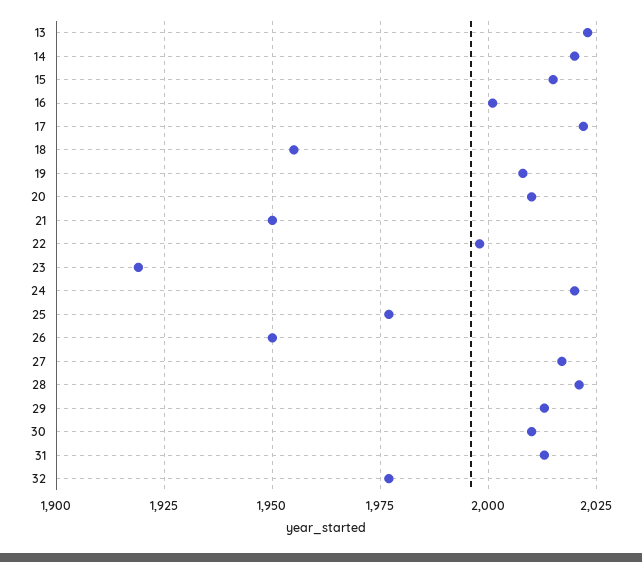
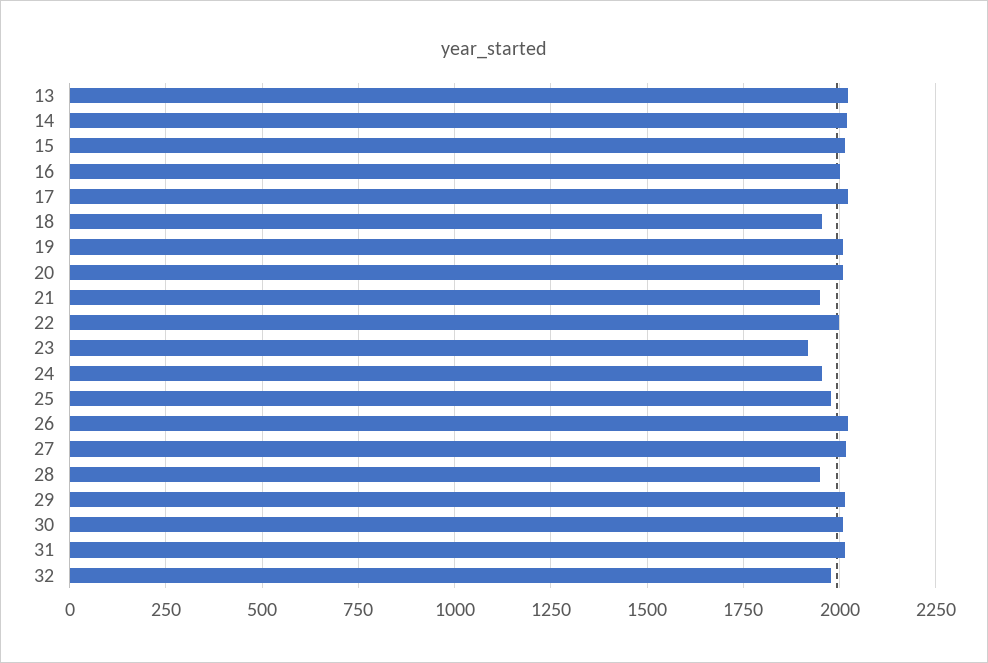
  {
    "13": 2025,
    "14": 2020,
    "15": 2015,
    "16": 2000,
    "17": 2020,
    "18": 1955,
    "19": 2010,
    "20": 2010,
    "21": 1950,
    "22": 2000,
    "23": 1920,
-   "24": 2020,
+   "24": 1950,
    "25": 1975,
-   "26": 1950,
+   "26": 2025,
    "27": 2015,
-   "28": 2020,
+   "28": 1950,
    "29": 2015,
    "30": 2010,
    "31": 2015,
    "32": 1975
  }

